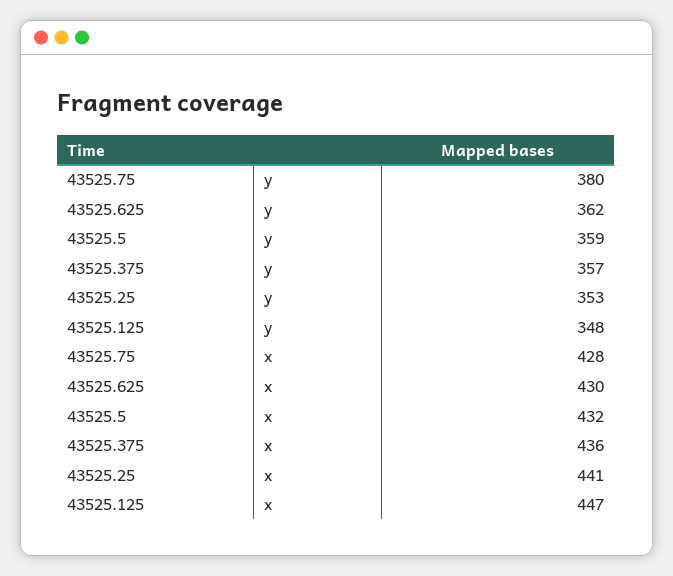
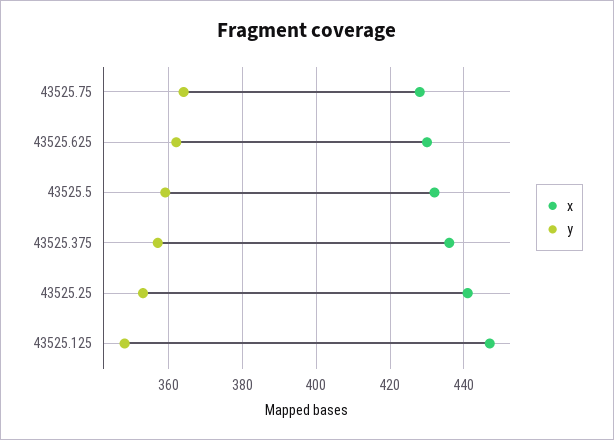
  {
    "y": {
-     "43525.75": 380,
+     "43525.75": 365,
      "43525.625": 362,
      "43525.5": 359,
      "43525.375": 357,
      "43525.25": 353,
      "43525.125": 348
    },
    "x": {
      "43525.75": 428,
      "43525.625": 430,
      "43525.5": 432,
      "43525.375": 436,
      "43525.25": 441,
      "43525.125": 447
    }
  }

